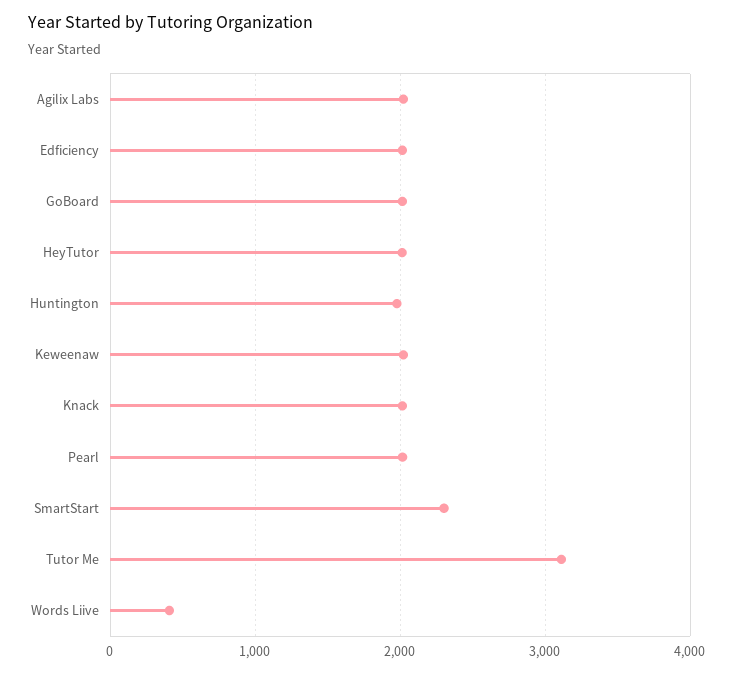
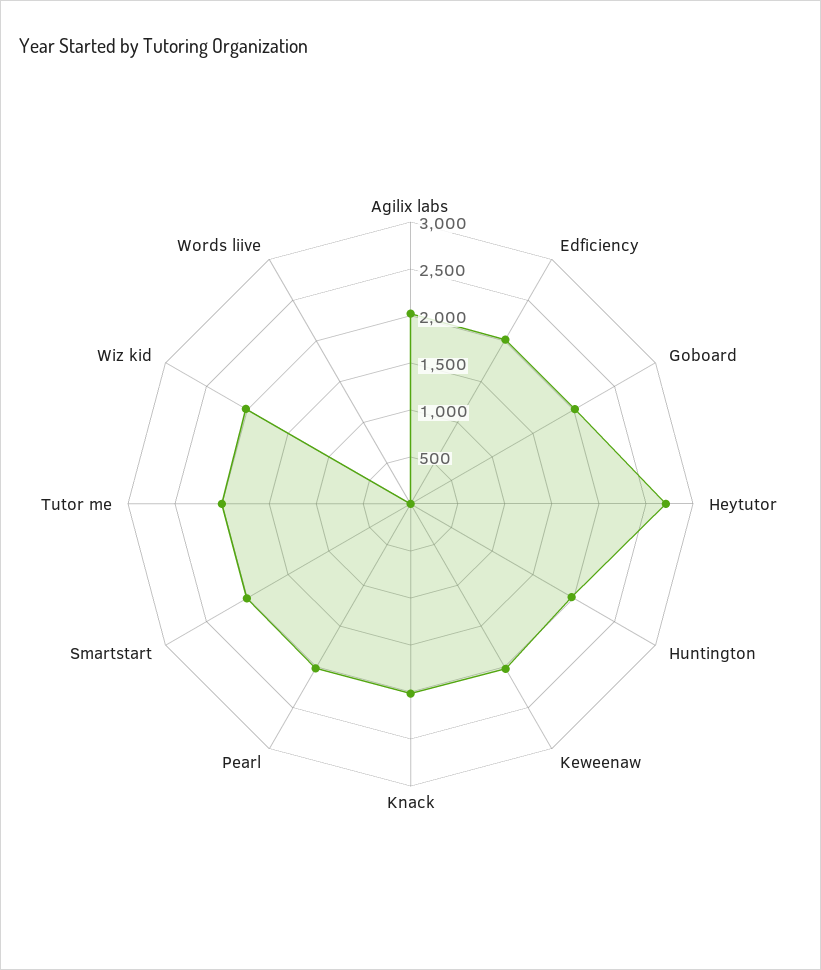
  {
    "Agilix Labs": 2000,
    "Edficiency": 2000,
    "GoBoard": 2000,
-   "HeyTutor": 2000,
+   "HeyTutor": 2700,
    "Huntington": 2000,
    "Keweenaw": 2000,
    "Knack": 2000,
    "Pearl": 2000,
-   "SmartStart": 2300,
+   "SmartStart": 2000,
-   "Tutor Me": 3100,
+   "Tutor Me": 2000,
-   "Words Liive": 400
+   "Words Liive": 0,
+   "Wiz kid": 2000
  }

